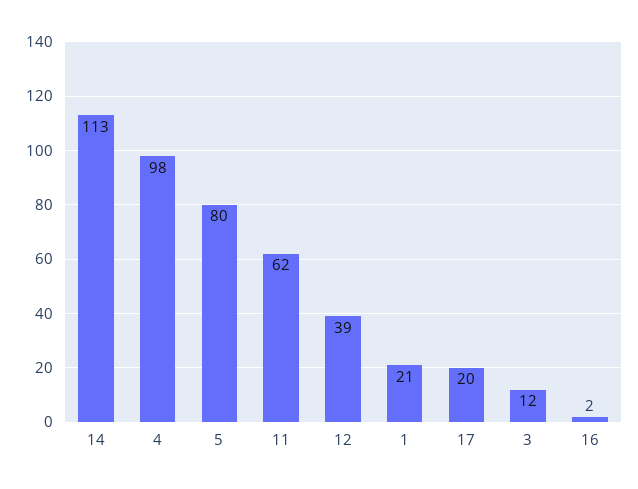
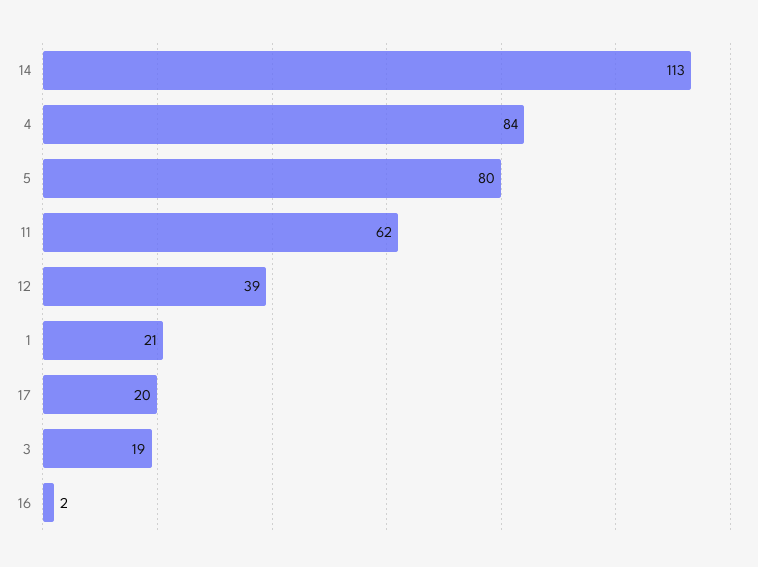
  {
    "14": 113,
-   "4": 98,
+   "4": 84,
    "5": 80,
    "11": 62,
    "12": 39,
    "1": 21,
    "17": 20,
-   "3": 12,
+   "3": 19,
    "16": 2
  }

